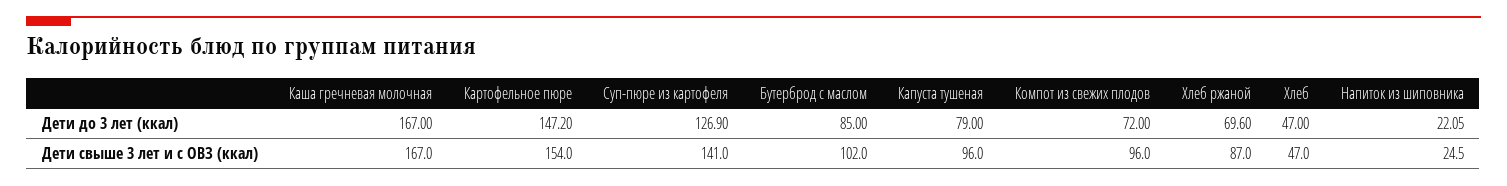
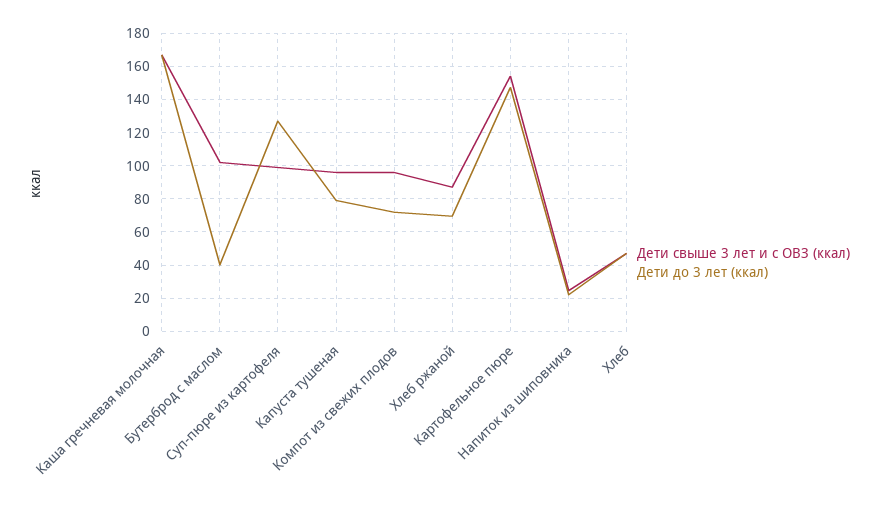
  {
    "Дети до 3 лет (ккал)": {
      "Каша гречневая молочная": 167,
      "Картофельное пюре": 147.2,
      "Суп-пюре из картофеля": 126.9,
-     "Бутерброд с маслом": 85,
+     "Бутерброд с маслом": 40,
      "Капуста тушеная": 79,
      "Компот из свежих плодов": 72,
      "Хлеб ржаной": 69.6,
      "Хлеб": 47,
      "Напиток из шиповника": 22.05
    },
    "Дети свыше 3 лет и с ОВЗ (ккал)": {
      "Каша гречневая молочная": 167,
      "Картофельное пюре": 154,
-     "Суп-пюре из картофеля": 141,
+     "Суп-пюре из картофеля": 100,
      "Бутерброд с маслом": 102,
      "Капуста тушеная": 96,
      "Компот из свежих плодов": 96,
      "Хлеб ржаной": 87,
      "Хлеб": 47,
      "Напиток из шиповника": 24.5
    }
  }

